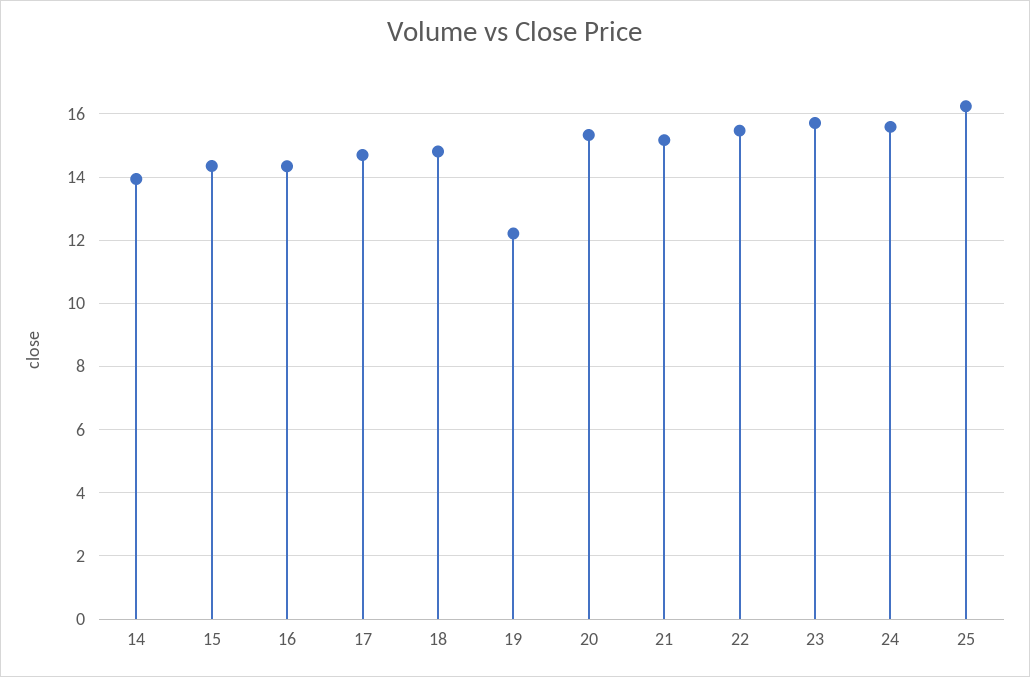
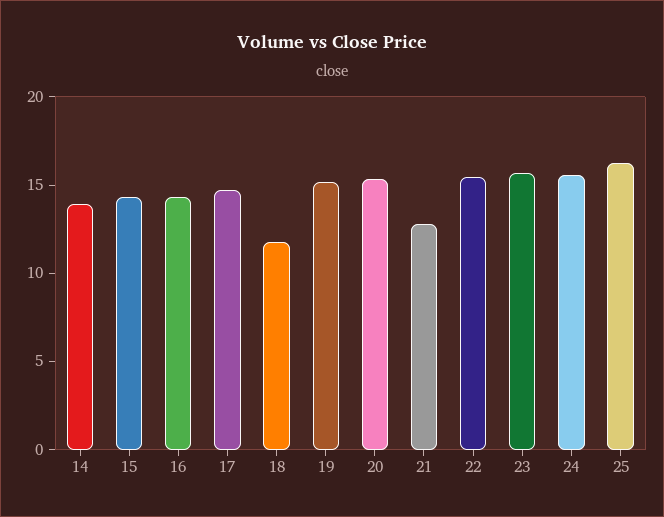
  {
    "14": 14,
    "15": 14.4,
    "16": 14.4,
    "17": 14.8,
-   "18": 14.8,
+   "18": 12,
-   "19": 12.2,
+   "19": 15,
    "20": 15.4,
-   "21": 15.2,
+   "21": 13,
    "22": 15.4,
    "23": 15.8,
    "24": 15.6,
    "25": 16.2
  }

